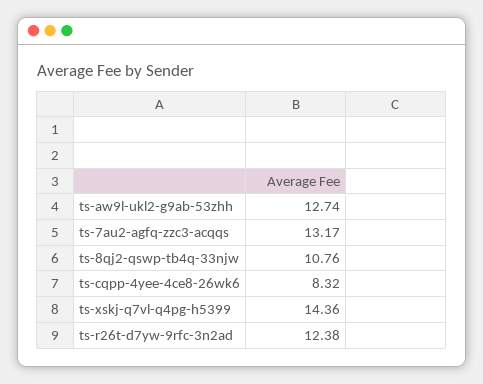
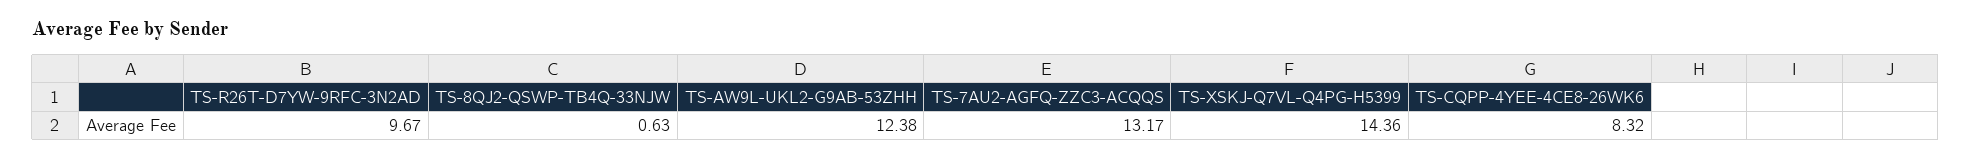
  {
-   "ts-aw9l-ukl2-g9ab-53zhh": 12.74,
+   "ts-aw9l-ukl2-g9ab-53zhh": 12.38,
    "ts-7au2-agfq-zzc3-acqqs": 13.17,
-   "ts-8qj2-qswp-tb4q-33njw": 10.76,
+   "ts-8qj2-qswp-tb4q-33njw": 0.63,
    "ts-cqpp-4yee-4ce8-26wk6": 8.32,
    "ts-xskj-q7vl-q4pg-h5399": 14.36,
-   "ts-r26t-d7yw-9rfc-3n2ad": 12.38
+   "ts-r26t-d7yw-9rfc-3n2ad": 9.67
  }

